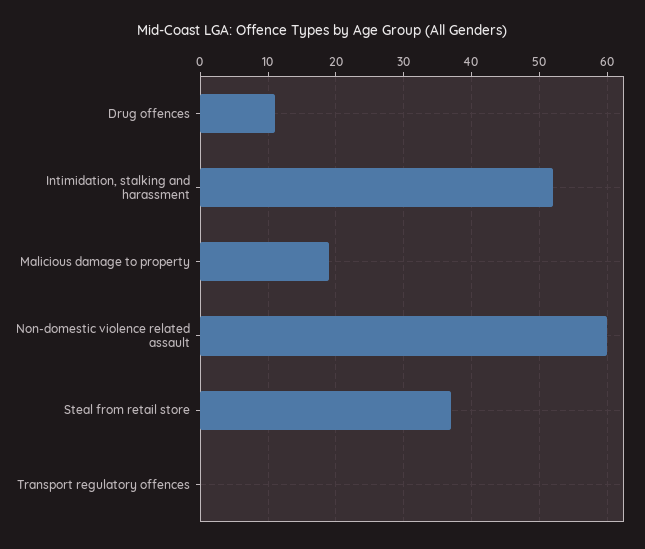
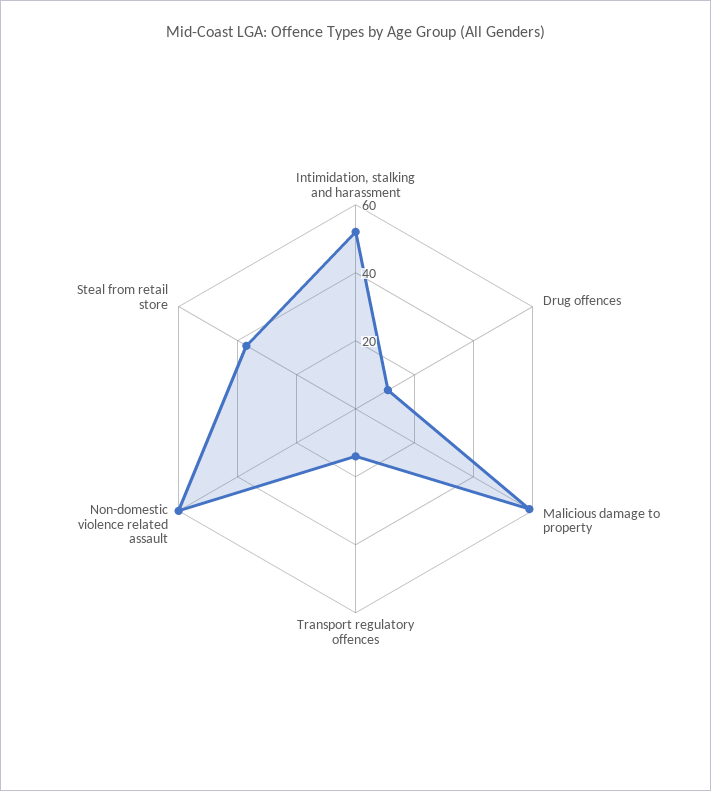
  {
    "Drug offences": 11,
    "Intimidation, stalking and harassment": 52,
-   "Malicious damage to property": 19,
+   "Malicious damage to property": 60,
    "Non-domestic violence related assault": 60,
    "Steal from retail store": 37,
-   "Transport regulatory offences": 0
+   "Transport regulatory offences": 15
  }

